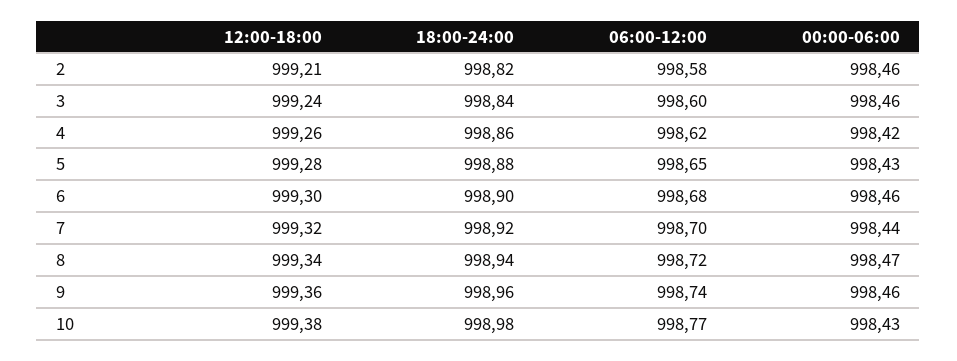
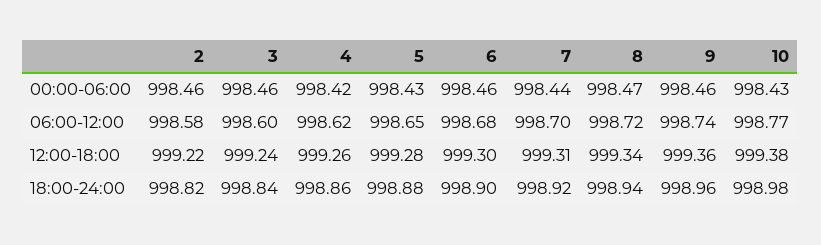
  {
    "12:00-18:00": {
-     "2": 999.21,
+     "2": 999.22,
      "3": 999.24,
      "4": 999.26,
      "5": 999.28,
      "6": 999.3,
-     "7": 999.32,
+     "7": 999.31,
      "8": 999.34,
      "9": 999.36,
      "10": 999.38
    },
    "18:00-24:00": {
      "2": 998.82,
      "3": 998.84,
      "4": 998.86,
      "5": 998.88,
      "6": 998.9,
      "7": 998.92,
      "8": 998.94,
      "9": 998.96,
      "10": 998.98
    },
    "06:00-12:00": {
      "2": 998.58,
      "3": 998.6,
      "4": 998.62,
      "5": 998.65,
      "6": 998.68,
      "7": 998.7,
      "8": 998.72,
      "9": 998.74,
      "10": 998.77
    },
    "00:00-06:00": {
      "2": 998.46,
      "3": 998.46,
      "4": 998.42,
      "5": 998.43,
      "6": 998.46,
      "7": 998.44,
      "8": 998.47,
      "9": 998.46,
      "10": 998.43
    }
  }

